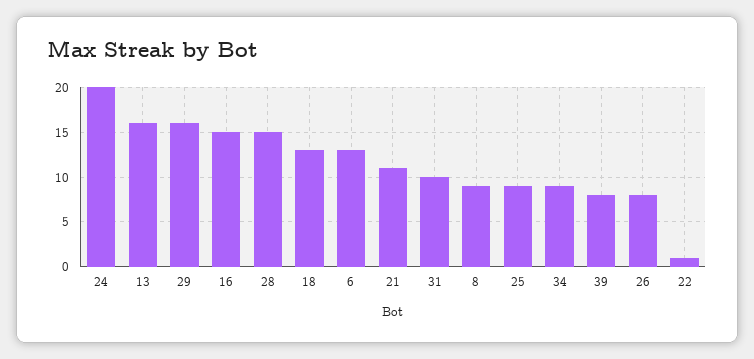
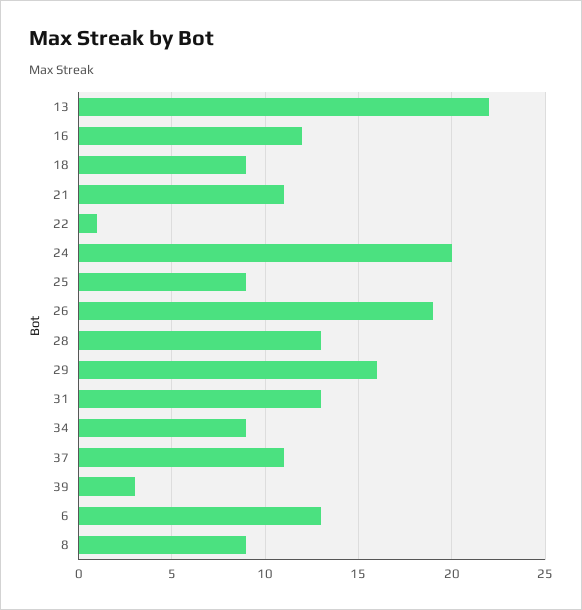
  {
    "24": 20,
-   "13": 16,
+   "13": 22,
    "29": 16,
-   "16": 15,
+   "16": 12,
-   "28": 15,
+   "28": 13,
-   "18": 13,
+   "18": 9,
    "6": 13,
    "21": 11,
-   "31": 10,
+   "31": 13,
    "8": 9,
    "25": 9,
    "34": 9,
-   "39": 8,
+   "39": 3,
-   "26": 8,
+   "26": 19,
-   "22": 1
+   "22": 1,
+   "37": 11
  }

